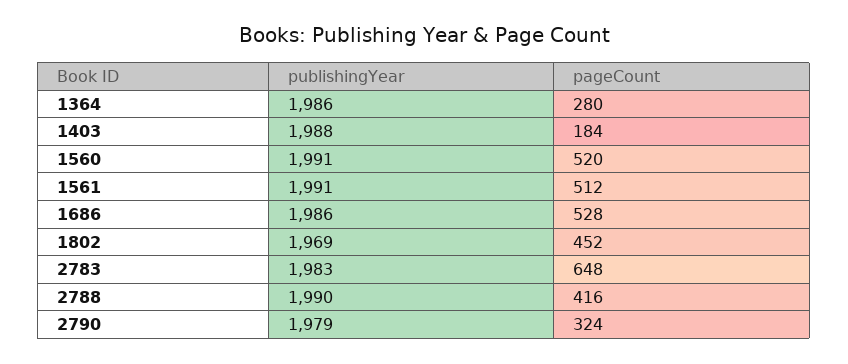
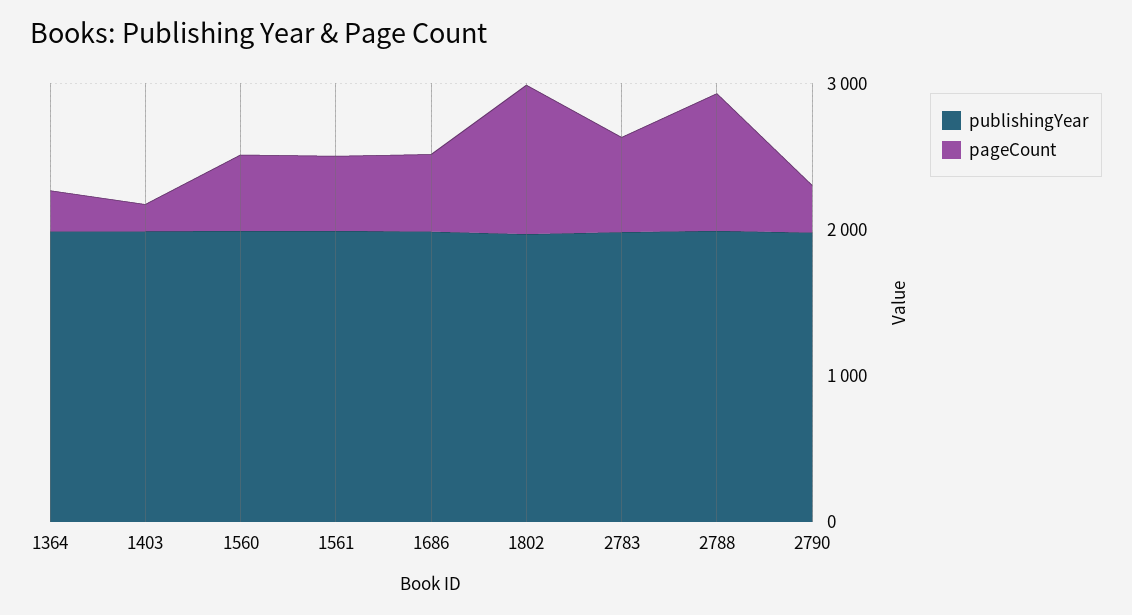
  {
    "publishingYear": {
      "1364": 1986,
      "1403": 1988,
      "1560": 1991,
      "1561": 1991,
      "1686": 1986,
      "1802": 1969,
      "2783": 1983,
      "2788": 1990,
      "2790": 1979
    },
    "pageCount": {
      "1364": 280,
      "1403": 184,
      "1560": 520,
      "1561": 512,
      "1686": 528,
-     "1802": 452,
+     "1802": 1000,
      "2783": 648,
-     "2788": 416,
+     "2788": 1000,
      "2790": 324
    }
  }

